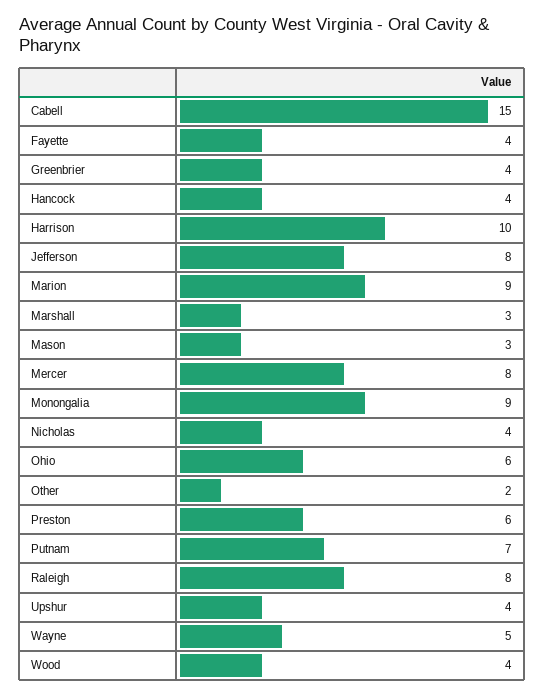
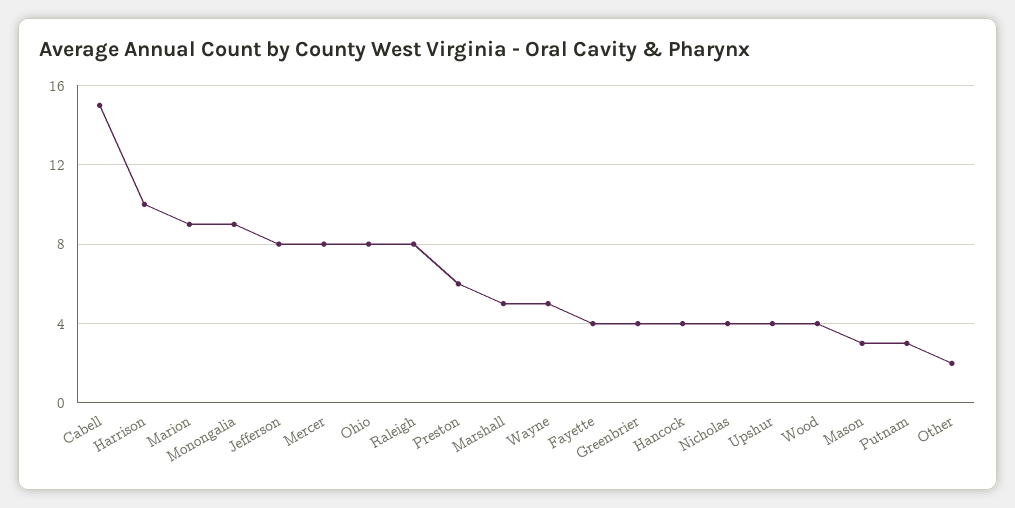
  {
    "Cabell": 15,
    "Fayette": 4,
    "Greenbrier": 4,
    "Hancock": 4,
    "Harrison": 10,
    "Jefferson": 8,
    "Marion": 9,
-   "Marshall": 3,
+   "Marshall": 5,
    "Mason": 3,
    "Mercer": 8,
    "Monongalia": 9,
    "Nicholas": 4,
-   "Ohio": 6,
+   "Ohio": 8,
    "Other": 2,
    "Preston": 6,
-   "Putnam": 7,
+   "Putnam": 3,
    "Raleigh": 8,
    "Upshur": 4,
    "Wayne": 5,
    "Wood": 4
  }

